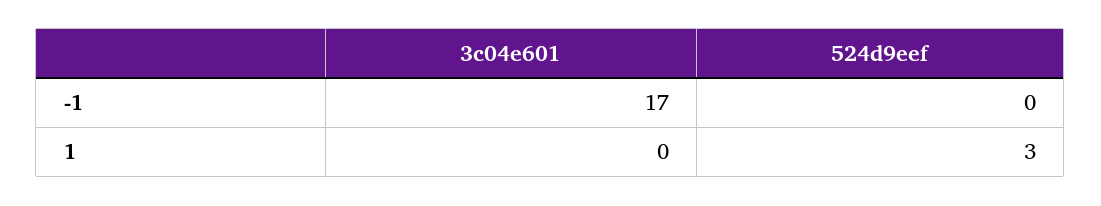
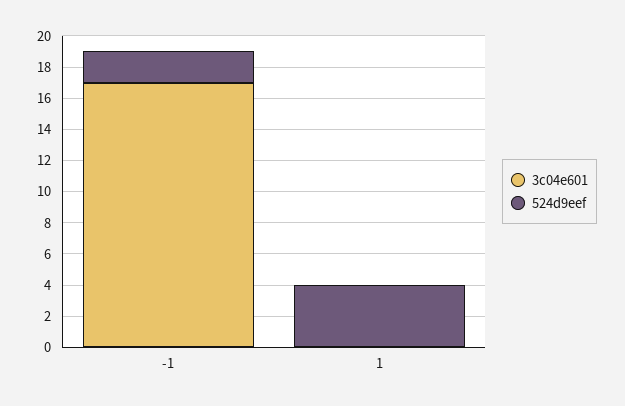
  {
    "3c04e601": {
      "-1": 17,
      "1": 0
    },
    "524d9eef": {
-     "-1": 0,
+     "-1": 2,
-     "1": 3
+     "1": 4
    }
  }

